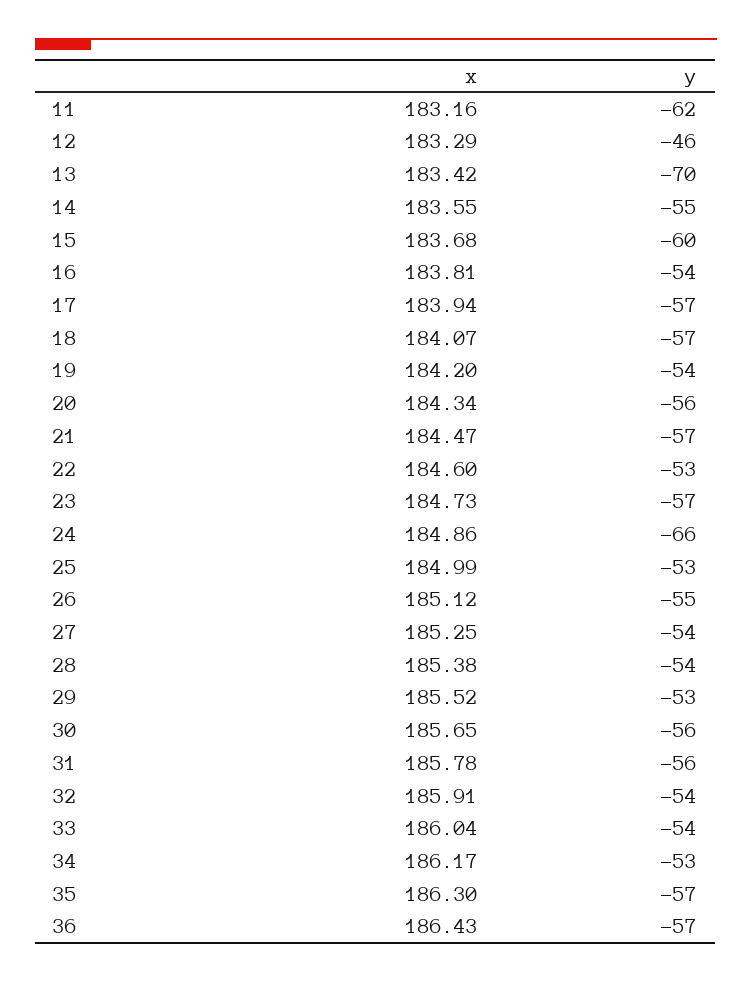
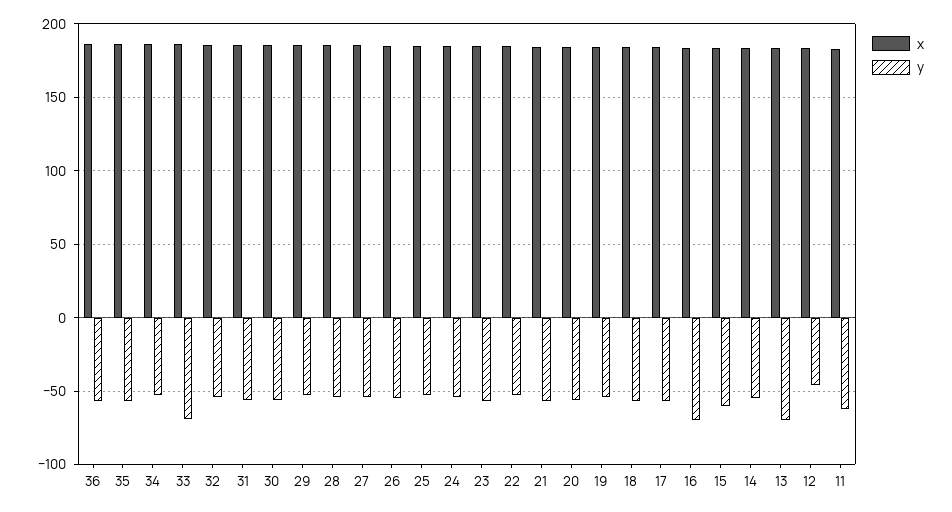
  {
    "x": {
      "11": 183.16,
      "12": 183.29,
      "13": 183.42,
      "14": 183.55,
      "15": 183.68,
      "16": 183.81,
      "17": 183.94,
      "18": 184.07,
      "19": 184.2,
      "20": 184.34,
      "21": 184.47,
      "22": 184.6,
      "23": 184.73,
      "24": 184.86,
      "25": 184.99,
      "26": 185.12,
      "27": 185.25,
      "28": 185.38,
      "29": 185.52,
      "30": 185.65,
      "31": 185.78,
      "32": 185.91,
      "33": 186.04,
      "34": 186.17,
      "35": 186.3,
      "36": 186.43
    },
    "y": {
      "11": -62,
      "12": -46,
      "13": -70,
      "14": -55,
      "15": -60,
-     "16": -54,
+     "16": -70,
      "17": -57,
      "18": -57,
      "19": -54,
      "20": -56,
      "21": -57,
      "22": -53,
      "23": -57,
-     "24": -66,
+     "24": -55,
      "25": -53,
      "26": -55,
      "27": -54,
      "28": -54,
      "29": -53,
      "30": -56,
      "31": -56,
      "32": -54,
-     "33": -54,
+     "33": -70,
      "34": -53,
      "35": -57,
      "36": -57
    }
  }

